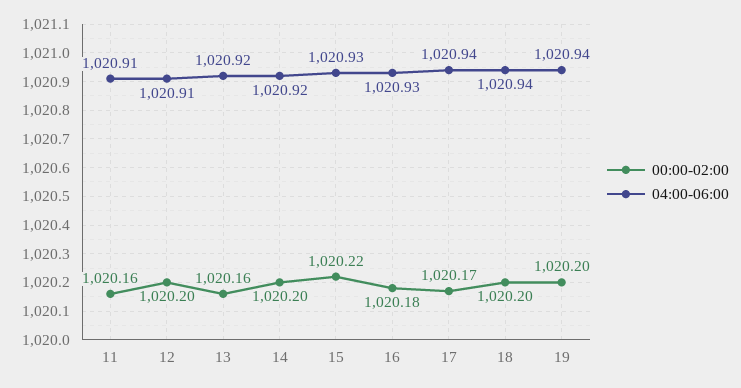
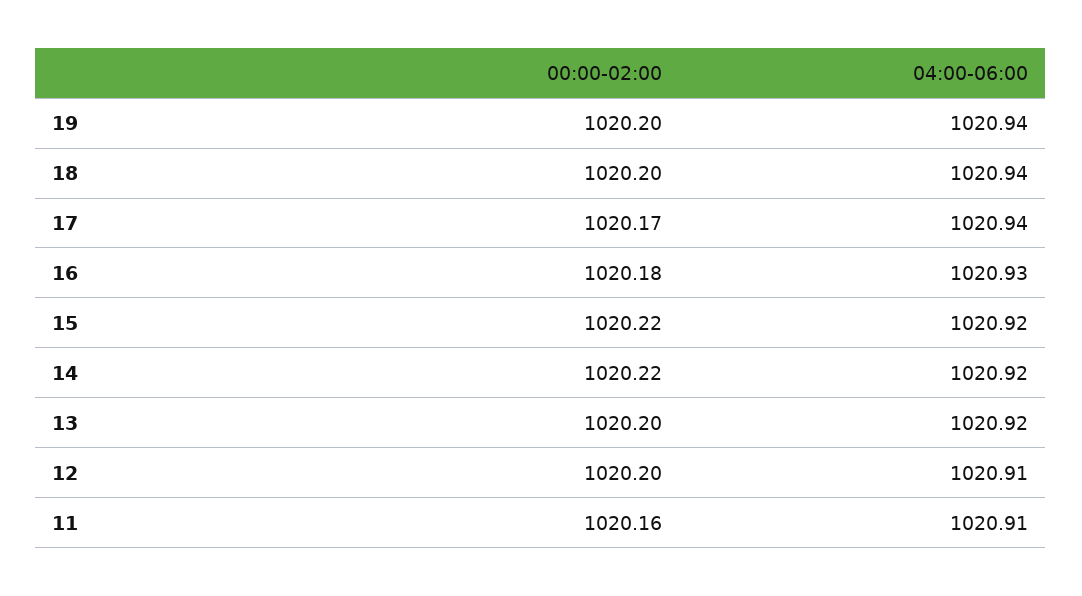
  {
    "00:00-02:00": {
      "11": 1020.16,
      "12": 1020.2,
-     "13": 1020.16,
+     "13": 1020.2,
-     "14": 1020.2,
+     "14": 1020.22,
      "15": 1020.22,
      "16": 1020.18,
      "17": 1020.17,
      "18": 1020.2,
      "19": 1020.2
    },
    "04:00-06:00": {
      "11": 1020.91,
      "12": 1020.91,
      "13": 1020.92,
      "14": 1020.92,
-     "15": 1020.93,
+     "15": 1020.92,
      "16": 1020.93,
      "17": 1020.94,
      "18": 1020.94,
      "19": 1020.94
    }
  }

